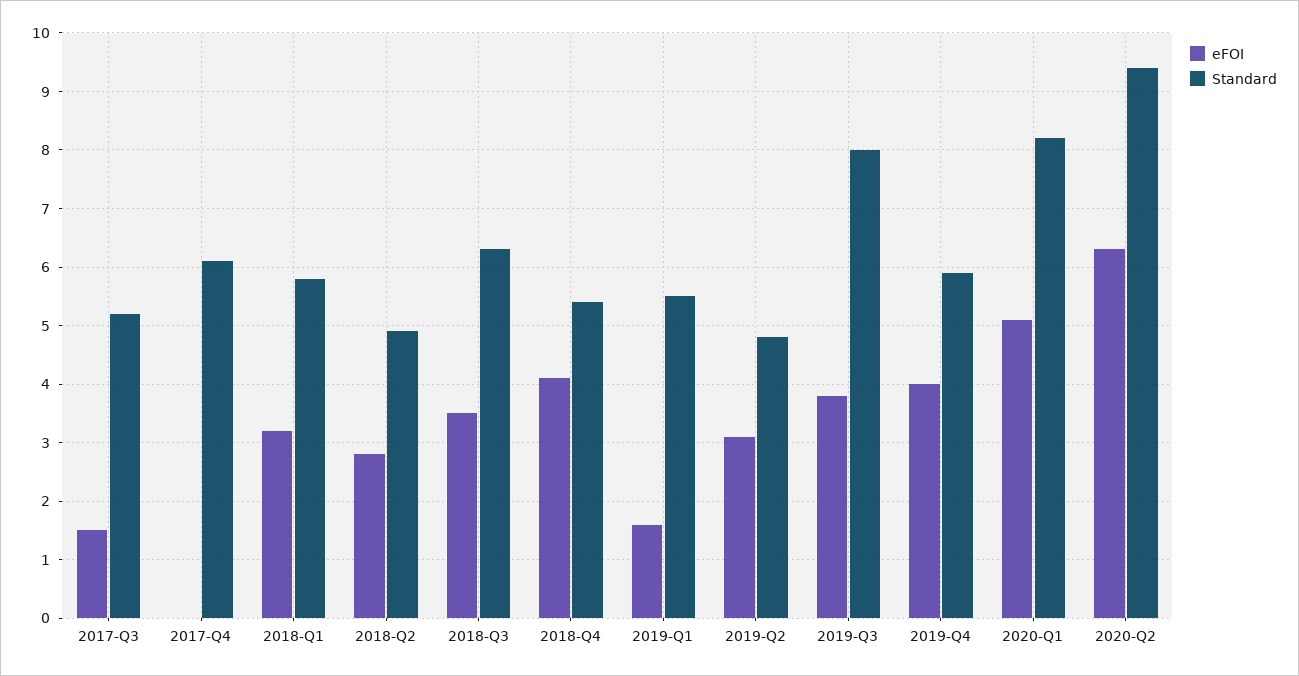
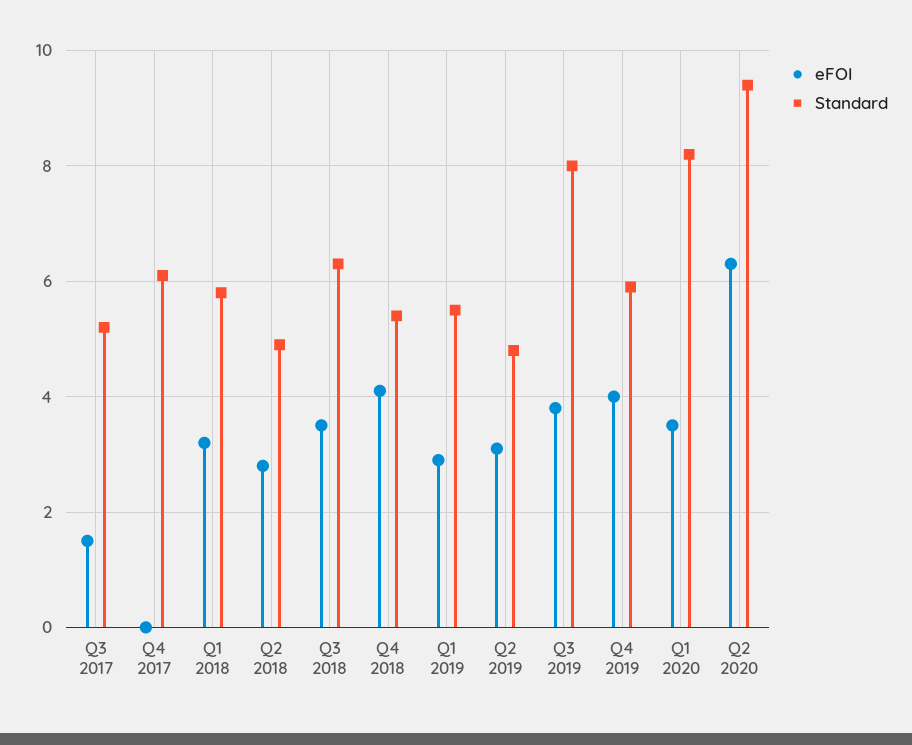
  {
    "eFOI": {
      "2017-Q3": 1.5,
      "2017-Q4": 0,
      "2018-Q1": 3,
      "2018-Q2": 3,
      "2018-Q3": 3.5,
      "2018-Q4": 4,
-     "2019-Q1": 1.5,
+     "2019-Q1": 3,
      "2019-Q2": 3,
      "2019-Q3": 4,
      "2019-Q4": 4,
-     "2020-Q1": 5,
+     "2020-Q1": 3.5,
      "2020-Q2": 6.5
    },
    "Standard": {
      "2017-Q3": 5,
      "2017-Q4": 6,
      "2018-Q1": 6,
      "2018-Q2": 5,
      "2018-Q3": 6.5,
      "2018-Q4": 5.5,
      "2019-Q1": 5.5,
      "2019-Q2": 5,
      "2019-Q3": 8,
      "2019-Q4": 6,
      "2020-Q1": 8,
      "2020-Q2": 9.5
    }
  }

